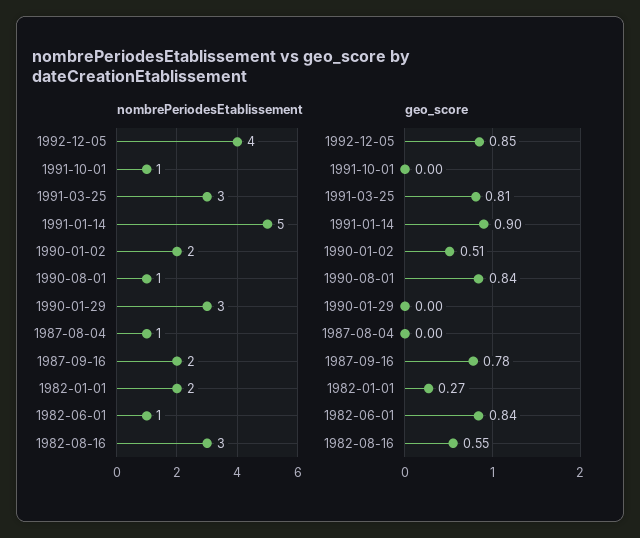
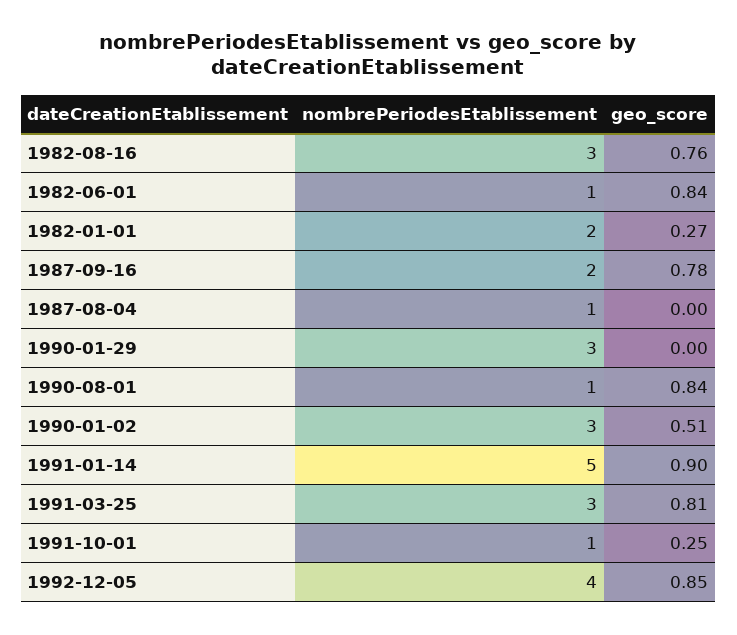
  {
    "nombrePeriodesEtablissement": {
      "1992-12-05": 4,
      "1991-10-01": 1,
      "1991-03-25": 3,
      "1991-01-14": 5,
-     "1990-01-02": 2,
+     "1990-01-02": 3,
      "1990-08-01": 1,
      "1990-01-29": 3,
      "1987-08-04": 1,
      "1987-09-16": 2,
      "1982-01-01": 2,
      "1982-06-01": 1,
      "1982-08-16": 3
    },
    "geo_score": {
      "1992-12-05": 0.85,
-     "1991-10-01": 0,
+     "1991-10-01": 0.25,
      "1991-03-25": 0.81,
      "1991-01-14": 0.9,
      "1990-01-02": 0.51,
      "1990-08-01": 0.84,
      "1990-01-29": 0,
      "1987-08-04": 0,
      "1987-09-16": 0.78,
      "1982-01-01": 0.27,
      "1982-06-01": 0.84,
-     "1982-08-16": 0.55
+     "1982-08-16": 0.76
    }
  }

